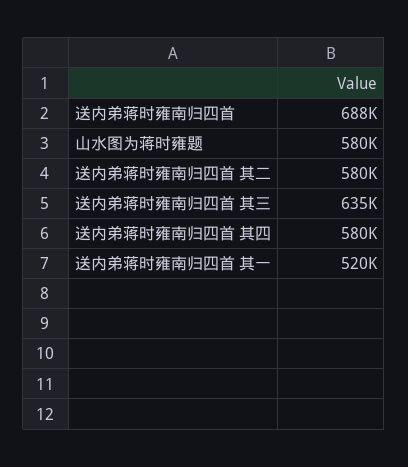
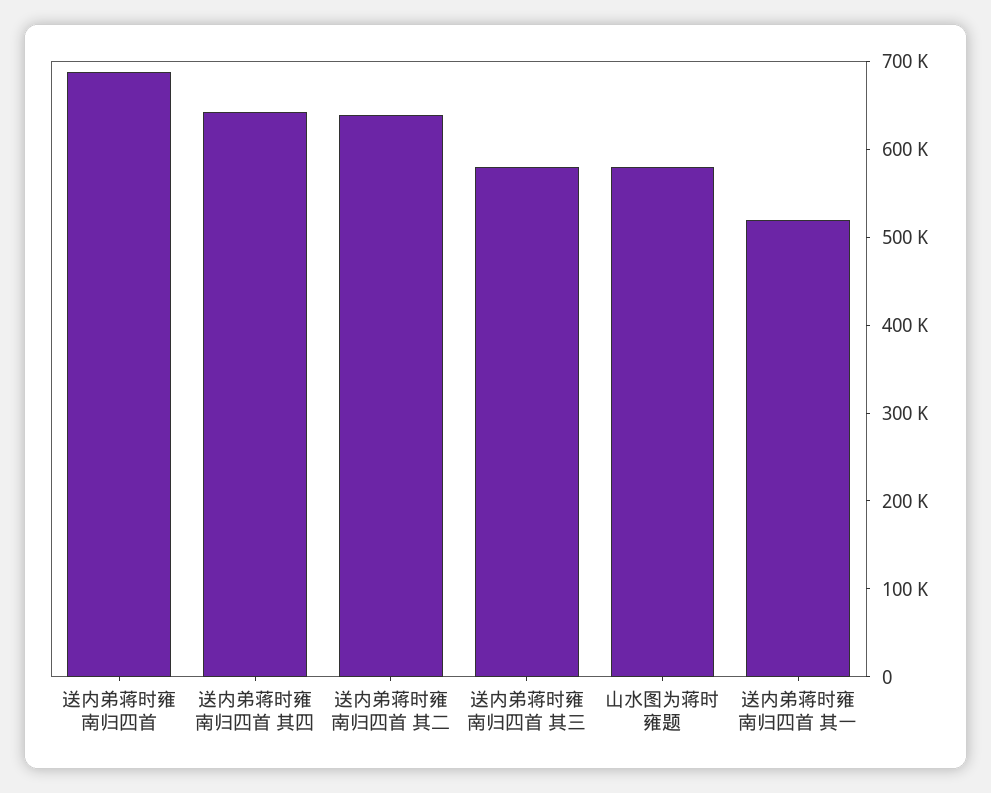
  {
    "送内弟蒋时雍南归四首": 688000,
    "山水图为蒋时雍题": 580000,
-   "送内弟蒋时雍南归四首 其二": 580000,
+   "送内弟蒋时雍南归四首 其二": 640000,
-   "送内弟蒋时雍南归四首 其三": 635000,
+   "送内弟蒋时雍南归四首 其三": 580000,
-   "送内弟蒋时雍南归四首 其四": 580000,
+   "送内弟蒋时雍南归四首 其四": 640000,
    "送内弟蒋时雍南归四首 其一": 520000
  }

